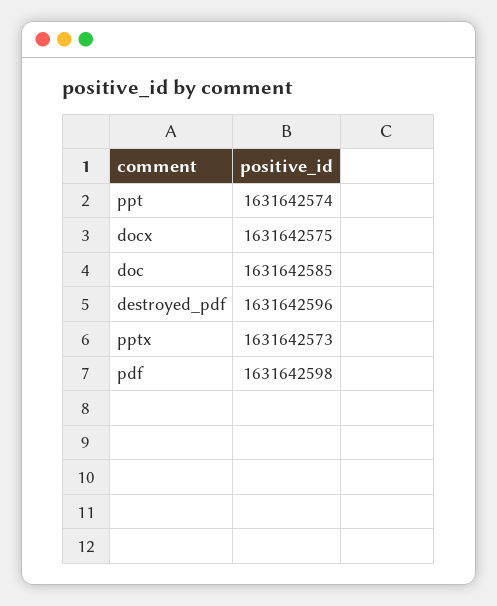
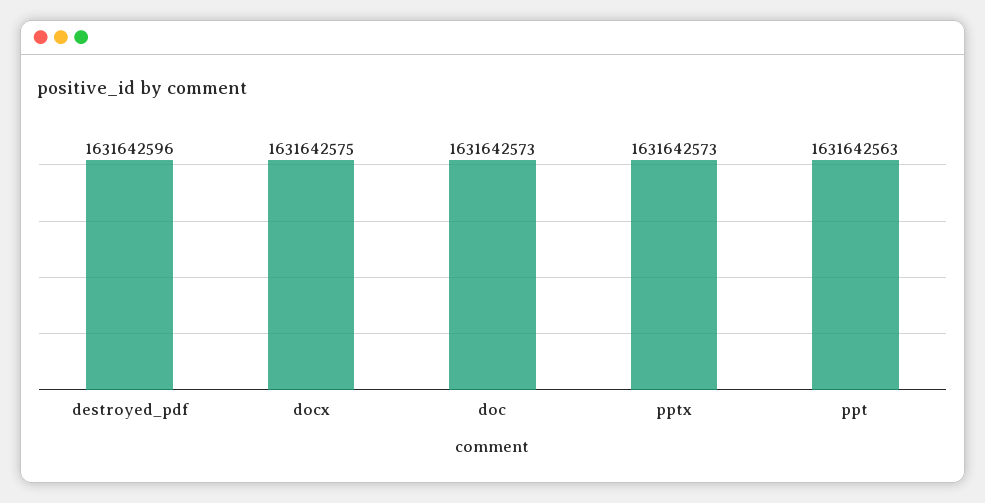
  {
-   "ppt": 1631642574,
+   "ppt": 1631642563,
    "docx": 1631642575,
-   "doc": 1631642585,
+   "doc": 1631642573,
    "destroyed_pdf": 1631642596,
-   "pptx": 1631642573,
+   "pptx": 1631642573
-   "pdf": 1631642598
  }

